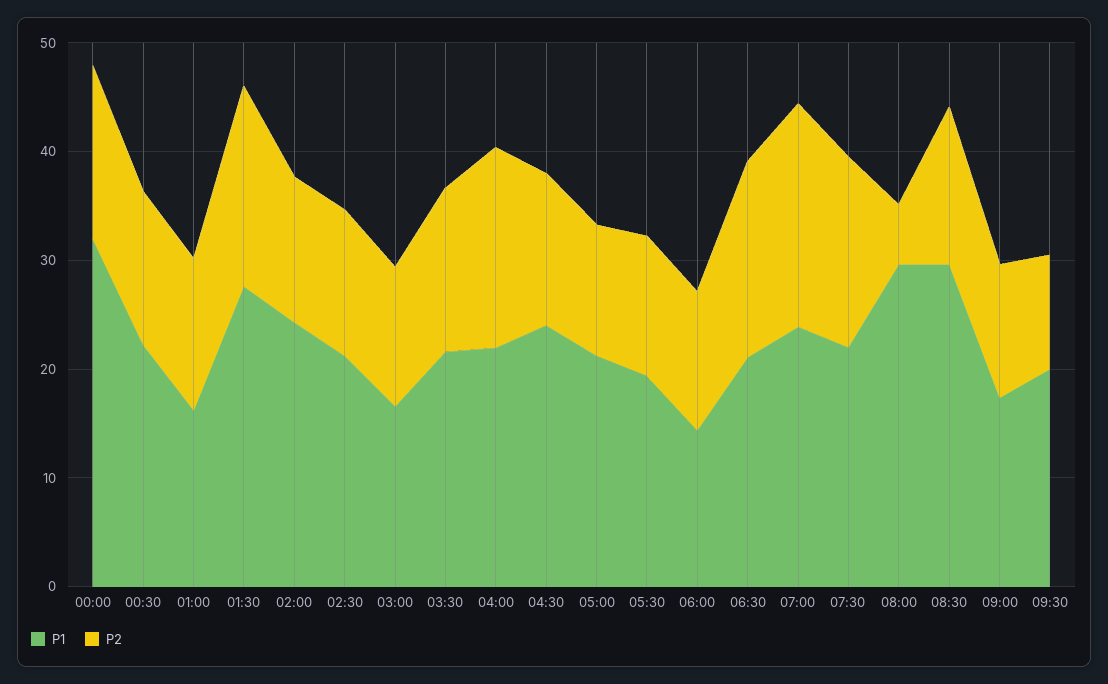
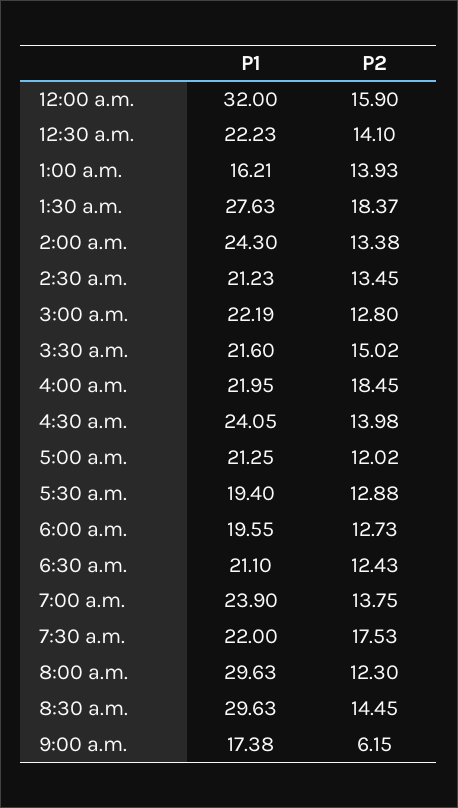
  {
    "P1": {
      "00:00": 32,
      "00:30": 22.23,
      "01:00": 16.21,
      "01:30": 27.63,
      "02:00": 24.3,
      "02:30": 21.23,
-     "03:00": 16,
+     "03:00": 22.19,
      "03:30": 21.6,
      "04:00": 21.95,
      "04:30": 24.05,
      "05:00": 21.25,
      "05:30": 19.4,
-     "06:00": 14,
+     "06:00": 19.55,
      "06:30": 21.1,
      "07:00": 23.9,
      "07:30": 22,
      "08:00": 29.63,
      "08:30": 29.63,
-     "09:00": 17.38,
+     "09:00": 17.38
-     "09:30": 20
    },
    "P2": {
      "00:00": 15.9,
      "00:30": 14.1,
      "01:00": 13.93,
      "01:30": 18.37,
      "02:00": 13.38,
      "02:30": 13.45,
      "03:00": 12.8,
      "03:30": 15.02,
      "04:00": 18.45,
      "04:30": 13.98,
      "05:00": 12.02,
      "05:30": 12.88,
      "06:00": 12.73,
-     "06:30": 18,
+     "06:30": 12.43,
-     "07:00": 20,
+     "07:00": 13.75,
      "07:30": 17.53,
-     "08:00": 6,
+     "08:00": 12.3,
      "08:30": 14.45,
-     "09:00": 12,
+     "09:00": 6.15
-     "09:30": 10
    }
  }

